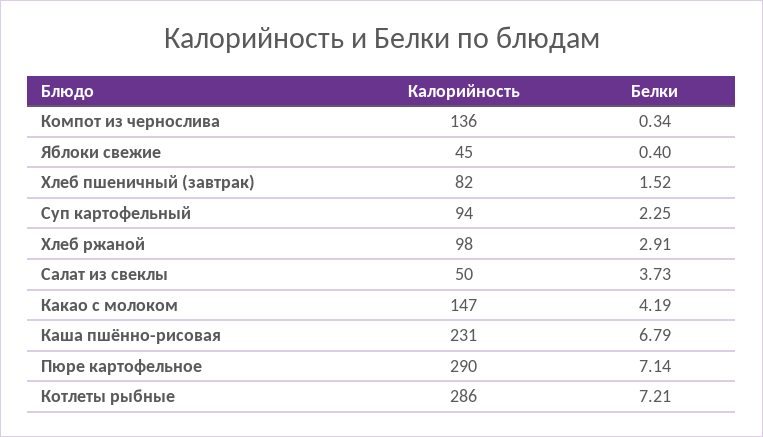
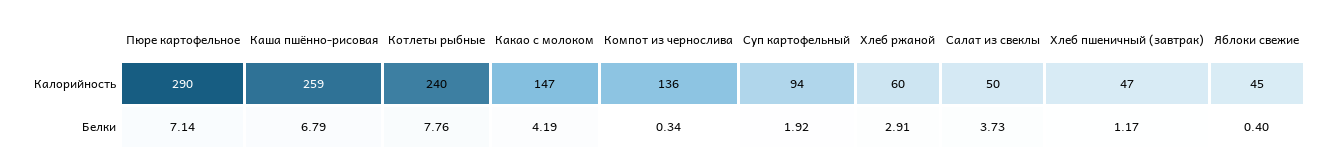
  {
    "Калорийность": {
      "Компот из чернослива": 136,
      "Яблоки свежие": 45,
-     "Хлеб пшеничный (завтрак)": 82,
+     "Хлеб пшеничный (завтрак)": 47,
      "Суп картофельный": 94,
-     "Хлеб ржаной": 98,
+     "Хлеб ржаной": 60,
      "Салат из свеклы": 50,
      "Какао с молоком": 147,
-     "Каша пшённо-рисовая": 231,
+     "Каша пшённо-рисовая": 259,
      "Пюре картофельное": 290,
-     "Котлеты рыбные": 286
+     "Котлеты рыбные": 240
    },
    "Белки": {
      "Компот из чернослива": 0.34,
      "Яблоки свежие": 0.4,
-     "Хлеб пшеничный (завтрак)": 1.52,
+     "Хлеб пшеничный (завтрак)": 1.17,
-     "Суп картофельный": 2.25,
+     "Суп картофельный": 1.92,
      "Хлеб ржаной": 2.91,
      "Салат из свеклы": 3.73,
      "Какао с молоком": 4.19,
      "Каша пшённо-рисовая": 6.79,
      "Пюре картофельное": 7.14,
-     "Котлеты рыбные": 7.21
+     "Котлеты рыбные": 7.76
    }
  }

